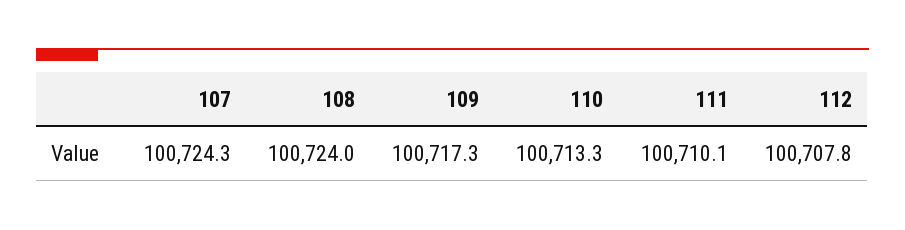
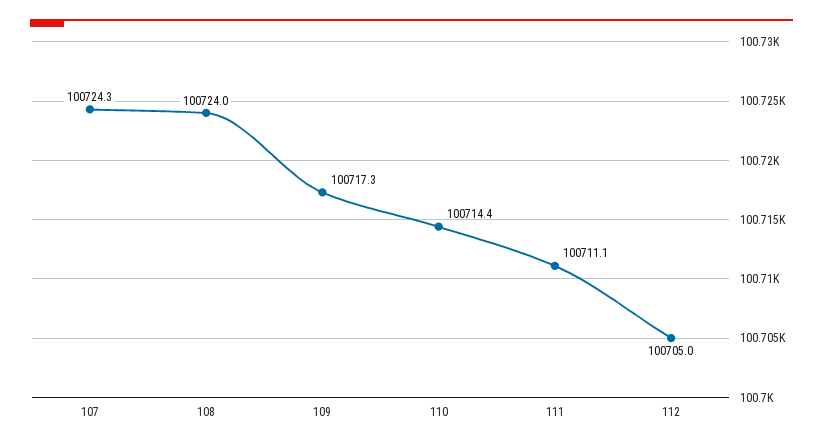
  {
    "107": 100724.3,
    "108": 100724,
    "109": 100717.3,
-   "110": 100713.3,
+   "110": 100714.4,
-   "111": 100710.1,
+   "111": 100711.1,
-   "112": 100707.8
+   "112": 100705
  }

